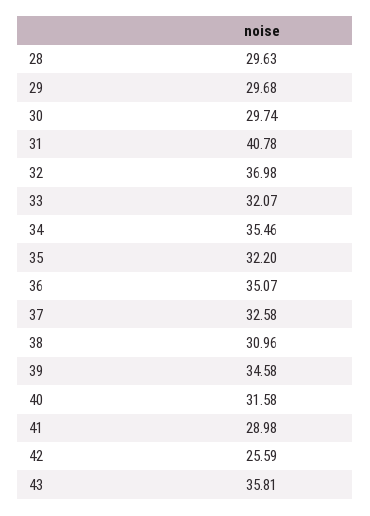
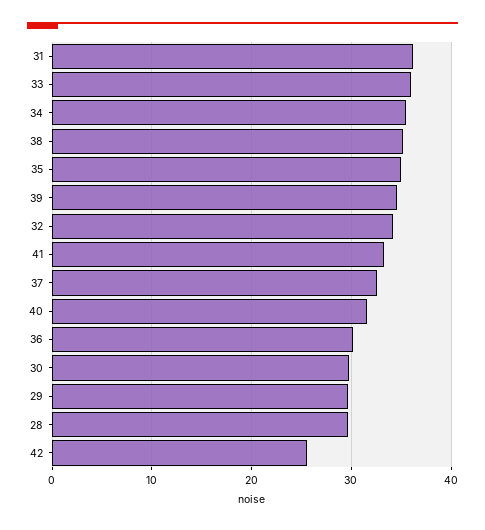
  {
    "28": 29.63,
    "29": 29.68,
    "30": 29.74,
-   "31": 40.78,
+   "31": 36,
-   "32": 36.98,
+   "32": 34,
-   "33": 32.07,
+   "33": 36,
    "34": 35.46,
-   "35": 32.2,
+   "35": 35,
-   "36": 35.07,
+   "36": 30,
    "37": 32.58,
-   "38": 30.96,
+   "38": 35,
    "39": 34.58,
    "40": 31.58,
-   "41": 28.98,
+   "41": 33,
-   "42": 25.59,
+   "42": 25.59
-   "43": 35.81
  }

